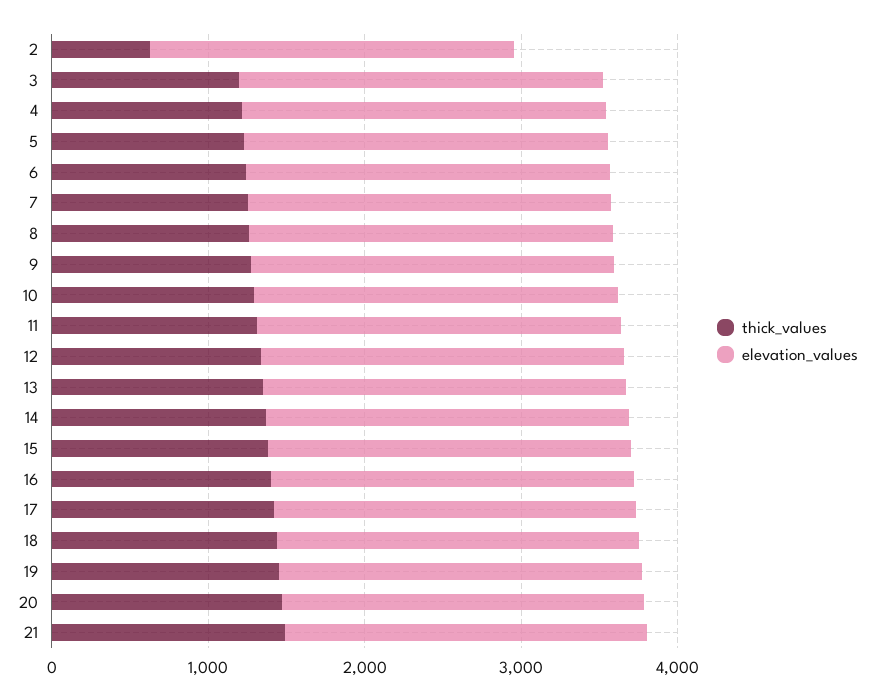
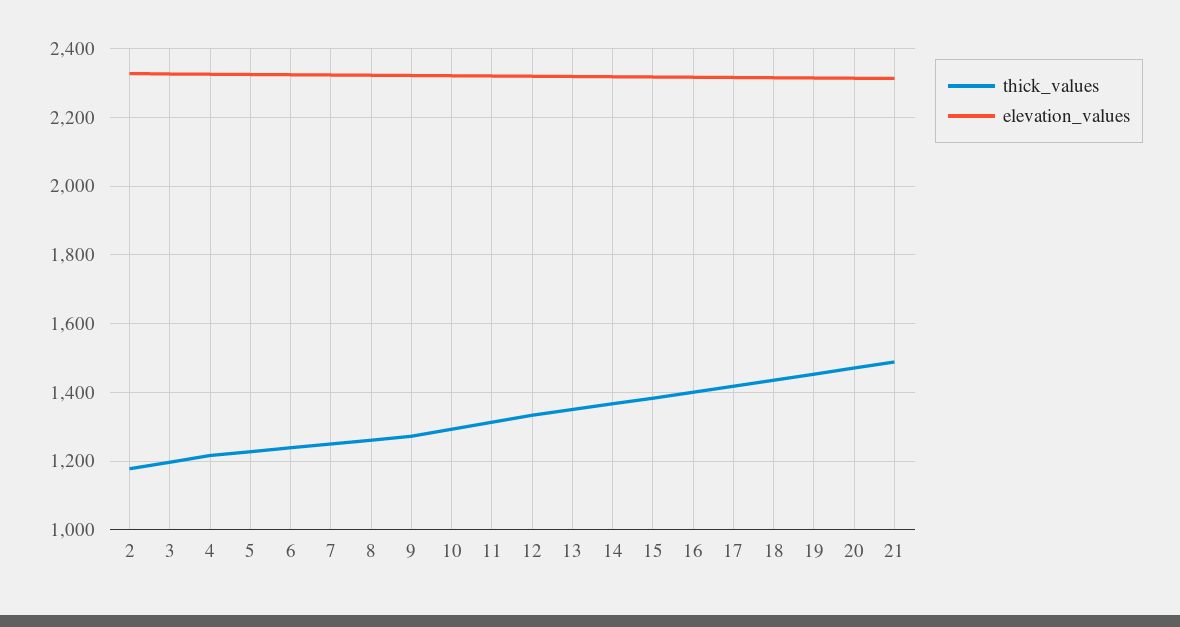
  {
    "thick_values": {
-     "2": 600,
+     "2": 1180,
      "3": 1200,
      "4": 1220,
      "5": 1220,
      "6": 1240,
      "7": 1240,
      "8": 1260,
      "9": 1280,
      "10": 1300,
      "11": 1320,
      "12": 1340,
      "13": 1360,
      "14": 1360,
      "15": 1380,
      "16": 1400,
      "17": 1420,
      "18": 1440,
      "19": 1460,
      "20": 1480,
      "21": 1480
    },
    "elevation_values": {
      "2": 2320,
      "3": 2320,
      "4": 2320,
      "5": 2320,
      "6": 2320,
      "7": 2320,
      "8": 2320,
      "9": 2320,
      "10": 2320,
      "11": 2320,
      "12": 2320,
      "13": 2320,
      "14": 2320,
      "15": 2320,
      "16": 2320,
      "17": 2320,
      "18": 2320,
      "19": 2320,
      "20": 2320,
      "21": 2320
    }
  }

